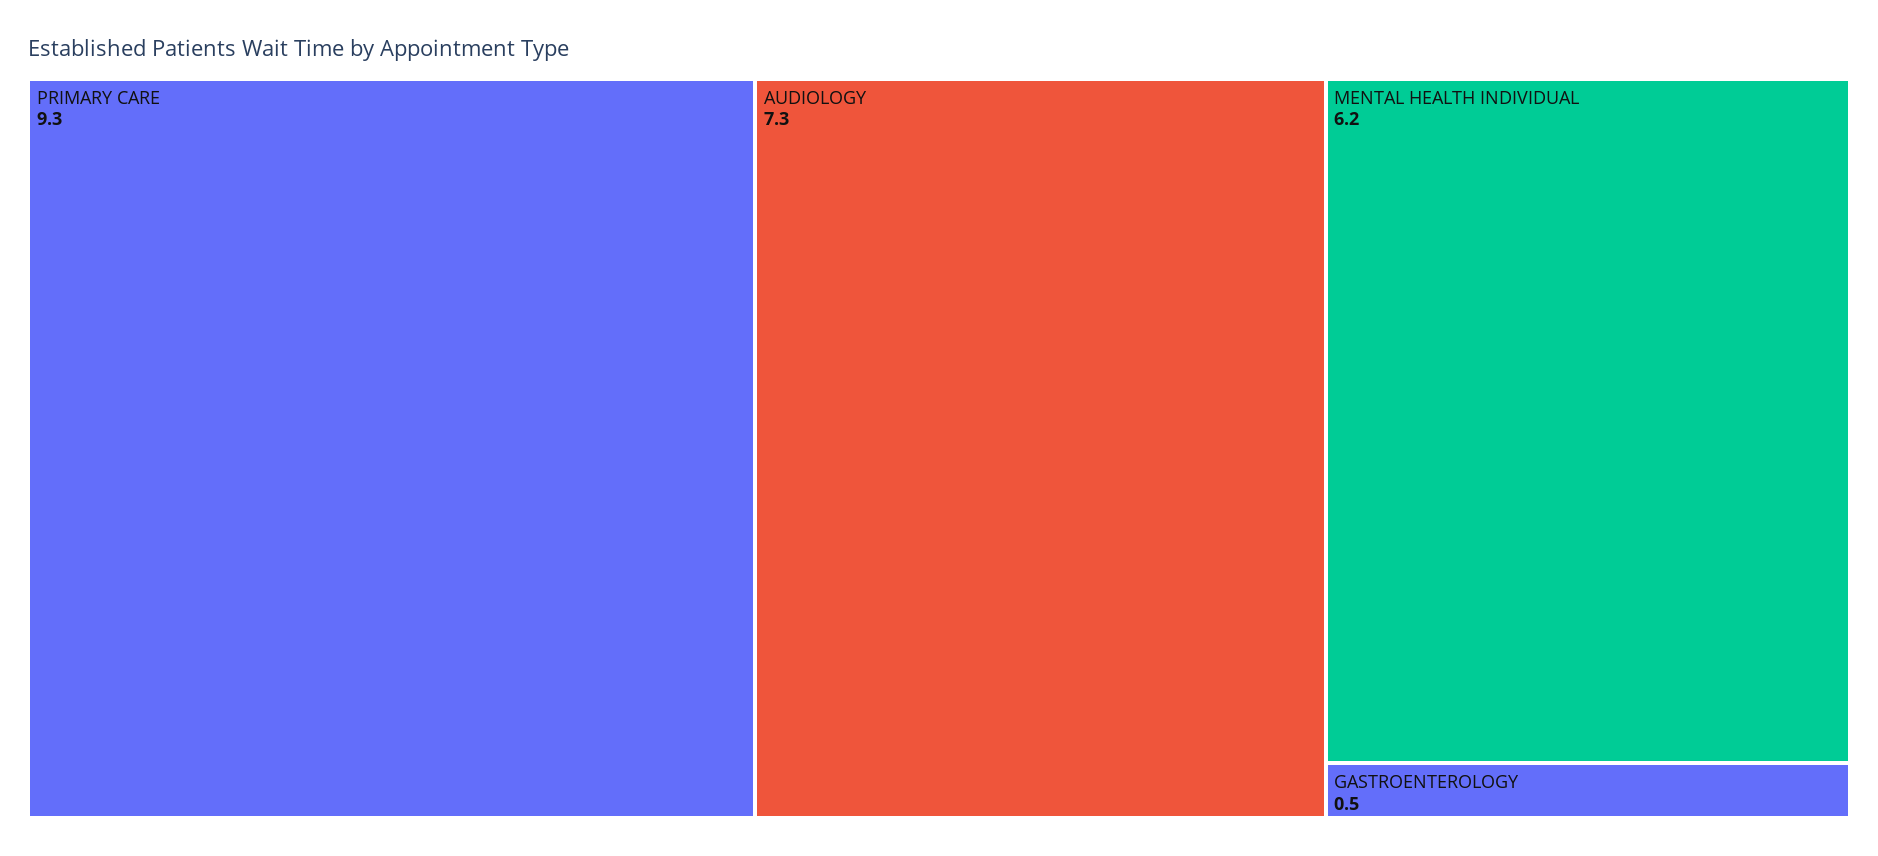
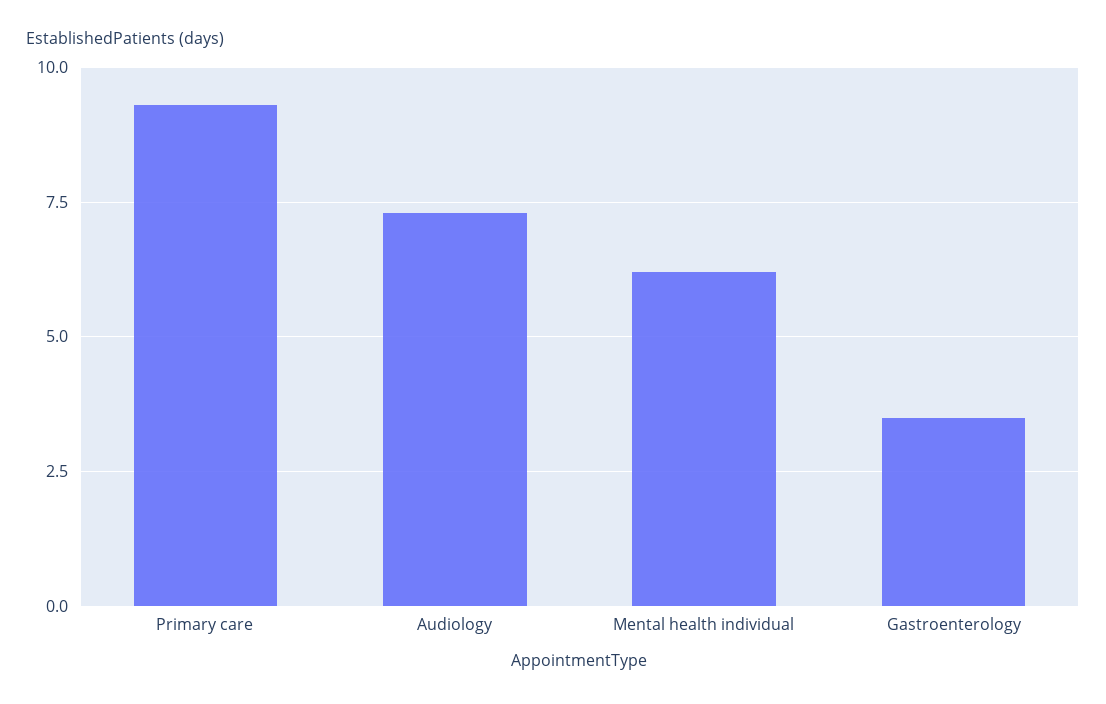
  {
    "PRIMARY CARE": 9.3,
    "AUDIOLOGY": 7.3,
    "MENTAL HEALTH INDIVIDUAL": 6.2,
-   "GASTROENTEROLOGY": 0.5
+   "GASTROENTEROLOGY": 3.5
  }

